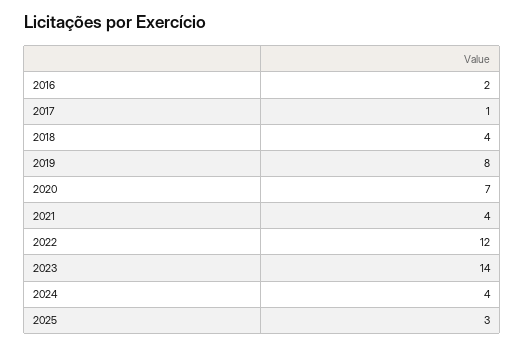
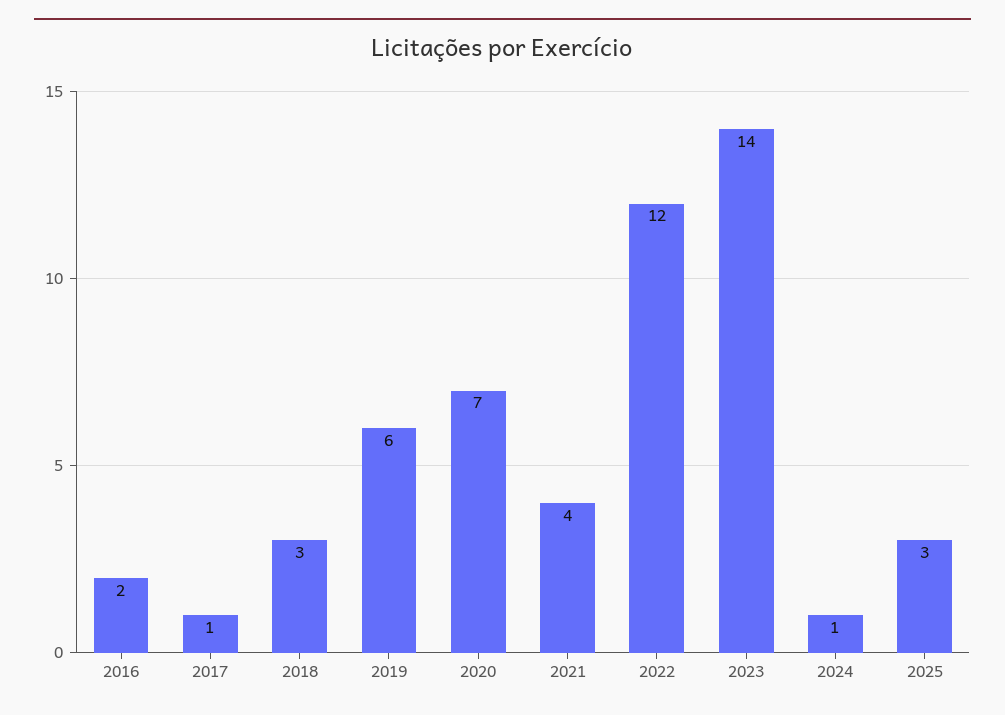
  {
    "2016": 2,
    "2017": 1,
-   "2018": 4,
+   "2018": 3,
-   "2019": 8,
+   "2019": 6,
    "2020": 7,
    "2021": 4,
    "2022": 12,
    "2023": 14,
-   "2024": 4,
+   "2024": 1,
    "2025": 3
  }

